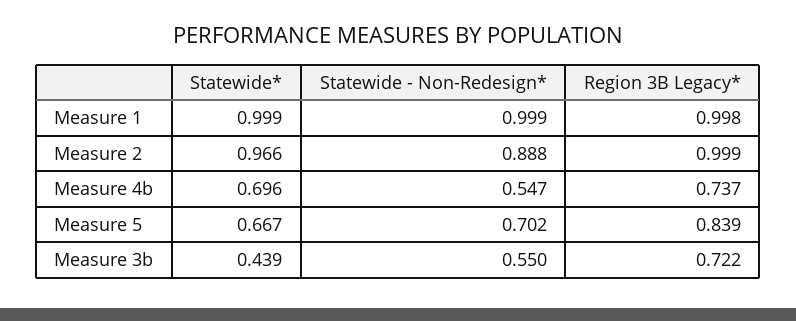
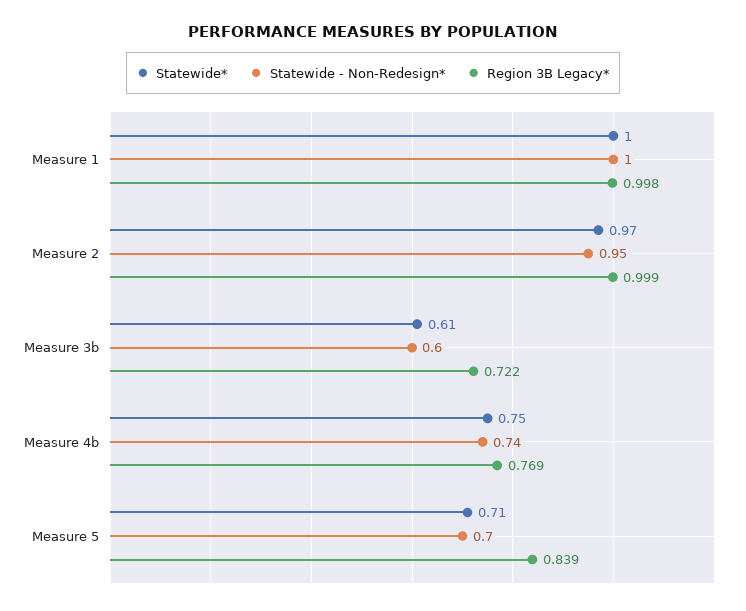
  {
    "Statewide*": {
      "Measure 1": 0.999,
      "Measure 2": 0.966,
-     "Measure 4b": 0.696,
+     "Measure 4b": 0.75,
-     "Measure 5": 0.667,
+     "Measure 5": 0.71,
-     "Measure 3b": 0.439
+     "Measure 3b": 0.61
    },
    "Statewide - Non-Redesign*": {
      "Measure 1": 0.999,
-     "Measure 2": 0.888,
+     "Measure 2": 0.95,
-     "Measure 4b": 0.547,
+     "Measure 4b": 0.74,
      "Measure 5": 0.702,
-     "Measure 3b": 0.55
+     "Measure 3b": 0.6
    },
    "Region 3B Legacy*": {
      "Measure 1": 0.998,
      "Measure 2": 0.999,
-     "Measure 4b": 0.737,
+     "Measure 4b": 0.769,
      "Measure 5": 0.839,
      "Measure 3b": 0.722
    }
  }

